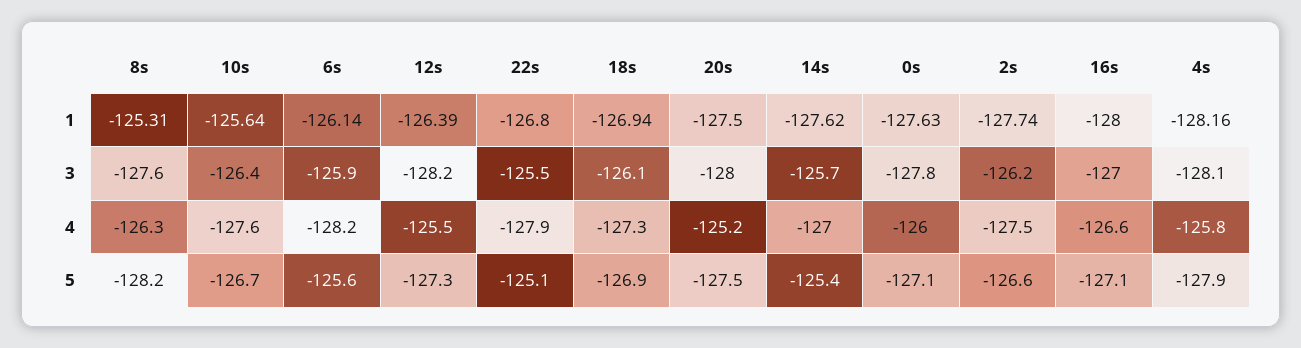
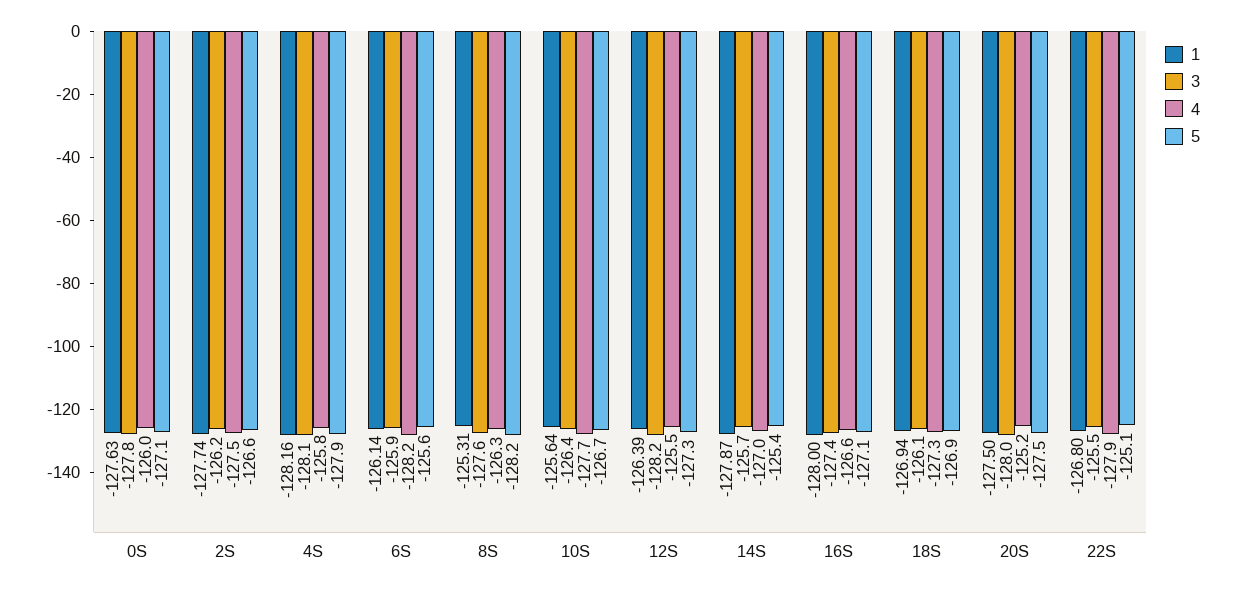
  {
    "1": {
      "8s": -125.31,
      "10s": -125.64,
      "6s": -126.14,
      "12s": -126.39,
      "22s": -126.8,
      "18s": -126.94,
      "20s": -127.5,
-     "14s": -127.62,
+     "14s": -127.87,
      "0s": -127.63,
      "2s": -127.74,
      "16s": -128,
      "4s": -128.16
    },
    "3": {
      "8s": -127.6,
      "10s": -126.4,
      "6s": -125.9,
      "12s": -128.2,
      "22s": -125.5,
      "18s": -126.1,
      "20s": -128,
      "14s": -125.7,
      "0s": -127.8,
      "2s": -126.2,
-     "16s": -127,
+     "16s": -127.4,
      "4s": -128.1
    },
    "4": {
      "8s": -126.3,
-     "10s": -127.6,
+     "10s": -127.7,
      "6s": -128.2,
      "12s": -125.5,
      "22s": -127.9,
      "18s": -127.3,
      "20s": -125.2,
      "14s": -127,
      "0s": -126,
      "2s": -127.5,
      "16s": -126.6,
      "4s": -125.8
    },
    "5": {
      "8s": -128.2,
      "10s": -126.7,
      "6s": -125.6,
      "12s": -127.3,
      "22s": -125.1,
      "18s": -126.9,
      "20s": -127.5,
      "14s": -125.4,
      "0s": -127.1,
      "2s": -126.6,
      "16s": -127.1,
      "4s": -127.9
    }
  }

